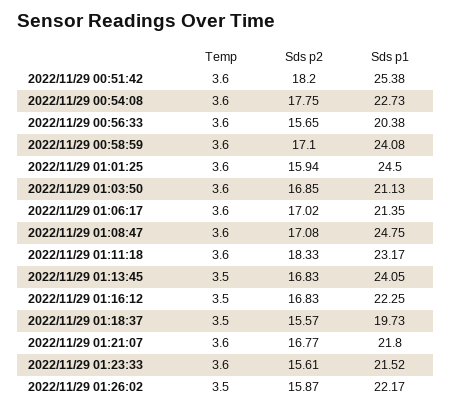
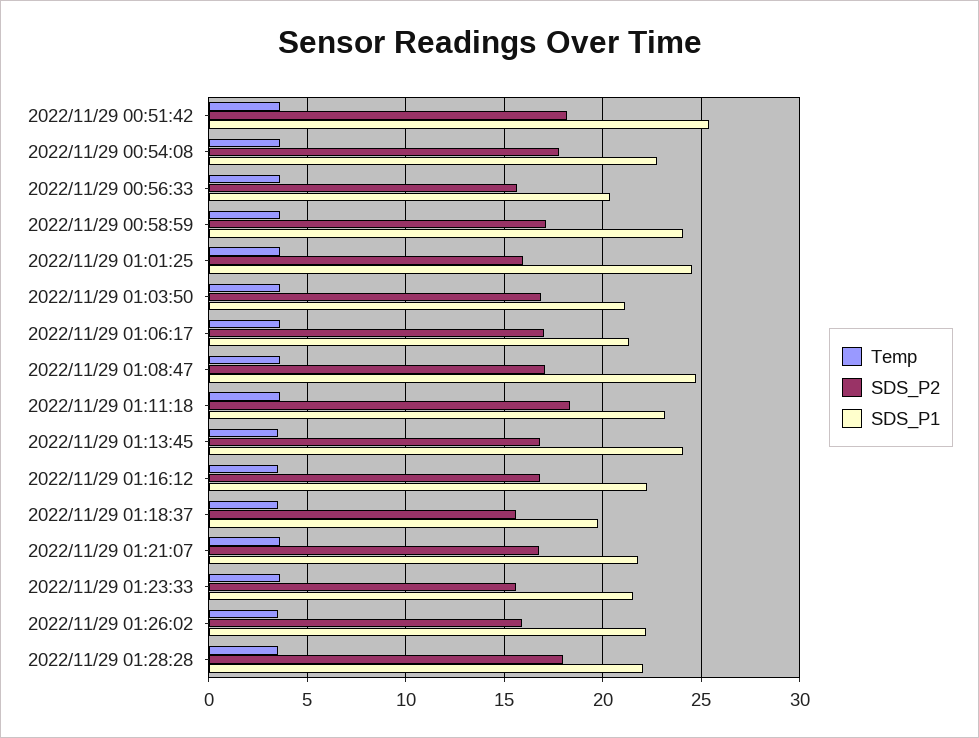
  {
    "Temp": {
      "2022/11/29 00:51:42": 3.6,
      "2022/11/29 00:54:08": 3.6,
      "2022/11/29 00:56:33": 3.6,
      "2022/11/29 00:58:59": 3.6,
      "2022/11/29 01:01:25": 3.6,
      "2022/11/29 01:03:50": 3.6,
      "2022/11/29 01:06:17": 3.6,
      "2022/11/29 01:08:47": 3.6,
      "2022/11/29 01:11:18": 3.6,
      "2022/11/29 01:13:45": 3.5,
      "2022/11/29 01:16:12": 3.5,
      "2022/11/29 01:18:37": 3.5,
      "2022/11/29 01:21:07": 3.6,
      "2022/11/29 01:23:33": 3.6,
-     "2022/11/29 01:26:02": 3.5
+     "2022/11/29 01:26:02": 3.5,
+     "2022/11/29 01:28:28": 3.5
    },
    "Sds p2": {
      "2022/11/29 00:51:42": 18.2,
      "2022/11/29 00:54:08": 17.75,
      "2022/11/29 00:56:33": 15.65,
      "2022/11/29 00:58:59": 17.1,
      "2022/11/29 01:01:25": 15.94,
      "2022/11/29 01:03:50": 16.85,
      "2022/11/29 01:06:17": 17.02,
      "2022/11/29 01:08:47": 17.08,
      "2022/11/29 01:11:18": 18.33,
      "2022/11/29 01:13:45": 16.83,
      "2022/11/29 01:16:12": 16.83,
      "2022/11/29 01:18:37": 15.57,
      "2022/11/29 01:21:07": 16.77,
      "2022/11/29 01:23:33": 15.61,
-     "2022/11/29 01:26:02": 15.87
+     "2022/11/29 01:26:02": 15.87,
+     "2022/11/29 01:28:28": 18
    },
    "Sds p1": {
      "2022/11/29 00:51:42": 25.38,
      "2022/11/29 00:54:08": 22.73,
      "2022/11/29 00:56:33": 20.38,
      "2022/11/29 00:58:59": 24.08,
      "2022/11/29 01:01:25": 24.5,
      "2022/11/29 01:03:50": 21.13,
      "2022/11/29 01:06:17": 21.35,
      "2022/11/29 01:08:47": 24.75,
      "2022/11/29 01:11:18": 23.17,
      "2022/11/29 01:13:45": 24.05,
      "2022/11/29 01:16:12": 22.25,
      "2022/11/29 01:18:37": 19.73,
      "2022/11/29 01:21:07": 21.8,
      "2022/11/29 01:23:33": 21.52,
-     "2022/11/29 01:26:02": 22.17
+     "2022/11/29 01:26:02": 22.17,
+     "2022/11/29 01:28:28": 22
    }
  }

